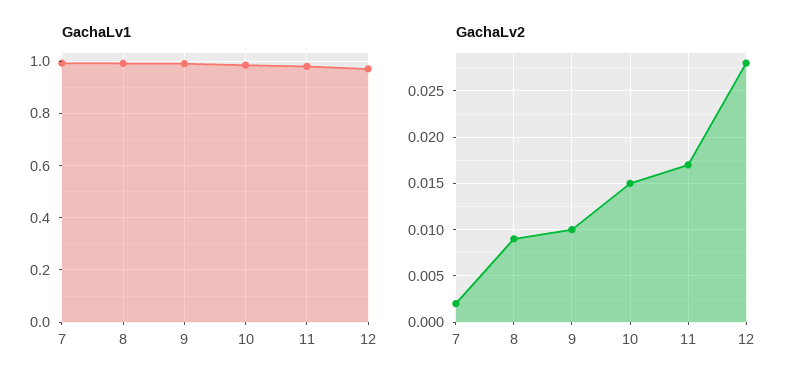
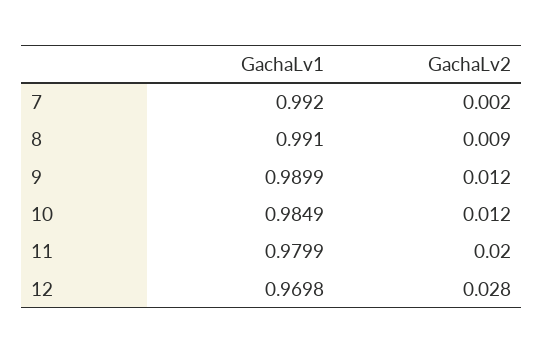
  {
    "GachaLv1": {
      "7": 0.992,
      "8": 0.991,
      "9": 0.9899,
      "10": 0.9849,
      "11": 0.9799,
      "12": 0.9698
    },
    "GachaLv2": {
      "7": 0.002,
      "8": 0.009,
-     "9": 0.01,
+     "9": 0.012,
-     "10": 0.015,
+     "10": 0.012,
-     "11": 0.017,
+     "11": 0.02,
      "12": 0.028
    }
  }

